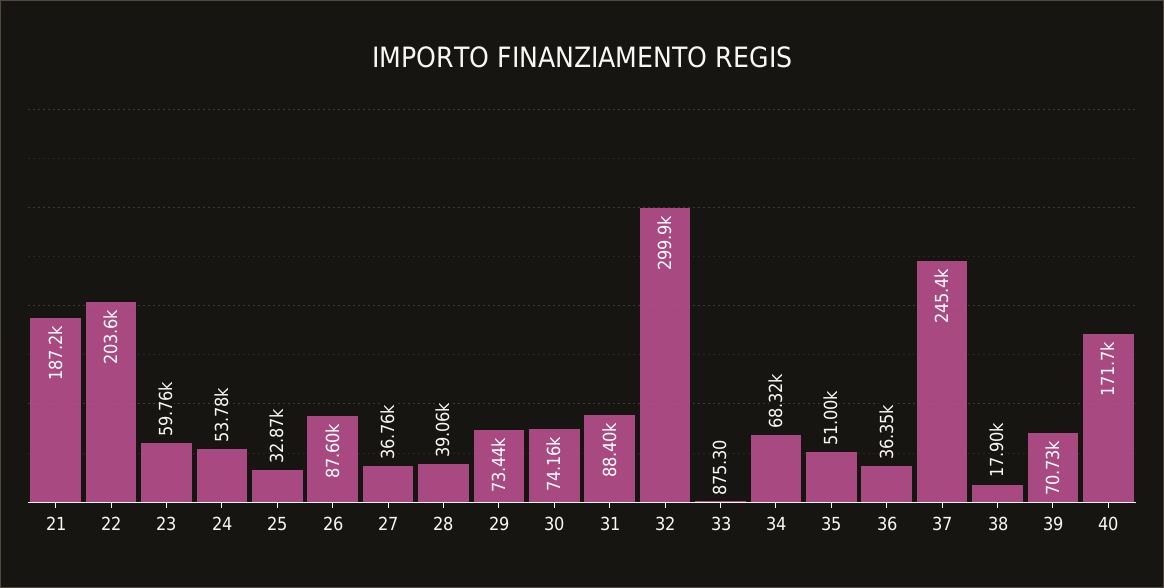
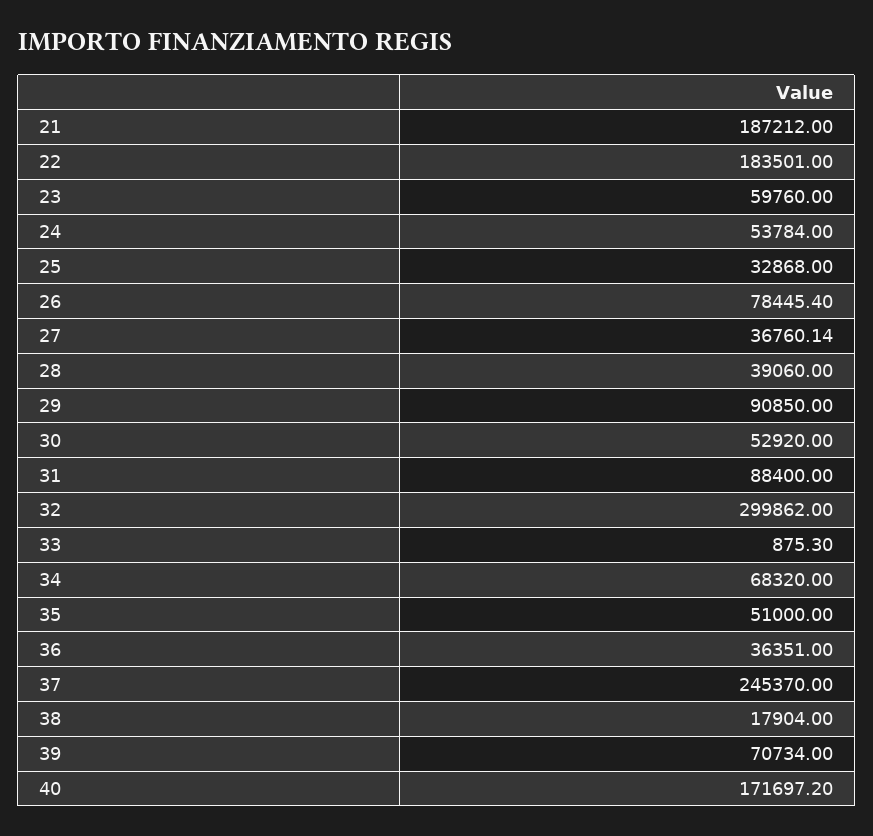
  {
    "21": 187212,
-   "22": 203600,
+   "22": 183501,
    "23": 59760,
    "24": 53784,
    "25": 32868,
-   "26": 87600,
+   "26": 78445.4,
    "27": 36760.14,
    "28": 39060,
-   "29": 73440,
+   "29": 90850,
-   "30": 74160,
+   "30": 52920,
    "31": 88400,
    "32": 299862,
    "33": 875.3,
    "34": 68320,
    "35": 51000,
    "36": 36351,
    "37": 245370,
    "38": 17904,
    "39": 70734,
    "40": 171697.2
  }

